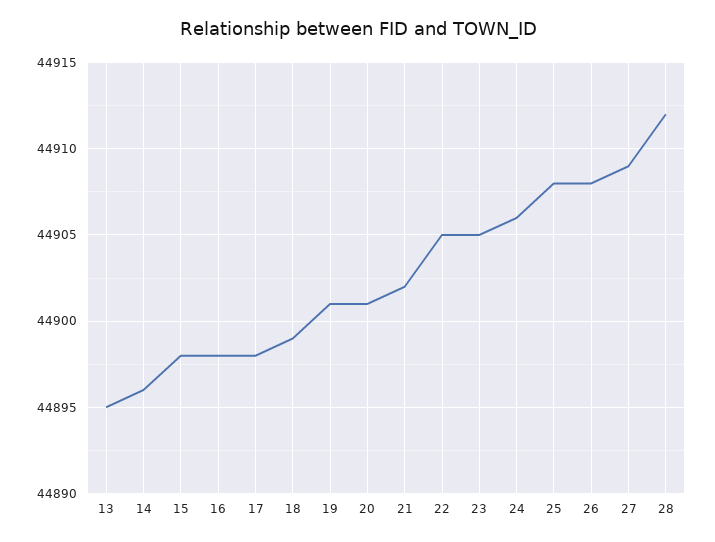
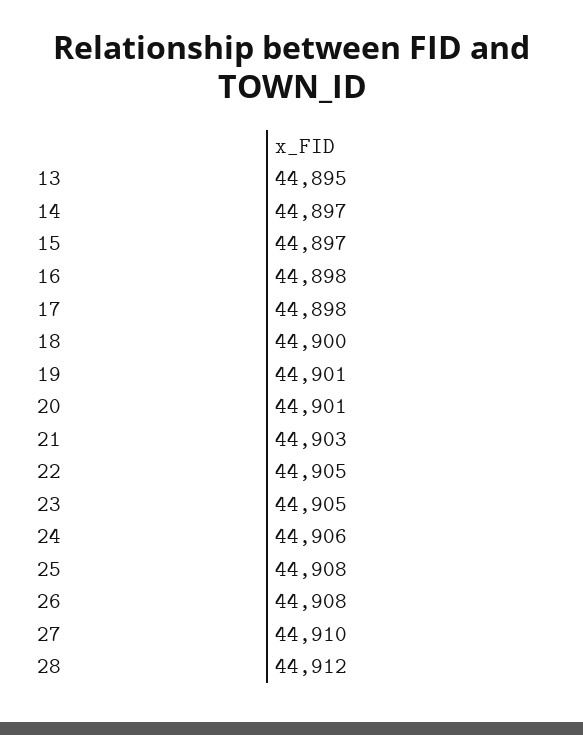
  {
    "13": 44895,
-   "14": 44896,
+   "14": 44897,
-   "15": 44898,
+   "15": 44897,
    "16": 44898,
    "17": 44898,
-   "18": 44899,
+   "18": 44900,
    "19": 44901,
    "20": 44901,
-   "21": 44902,
+   "21": 44903,
    "22": 44905,
    "23": 44905,
    "24": 44906,
    "25": 44908,
    "26": 44908,
-   "27": 44909,
+   "27": 44910,
    "28": 44912
  }

